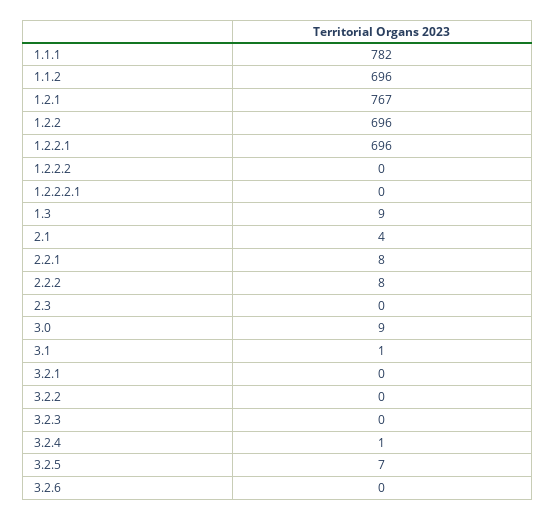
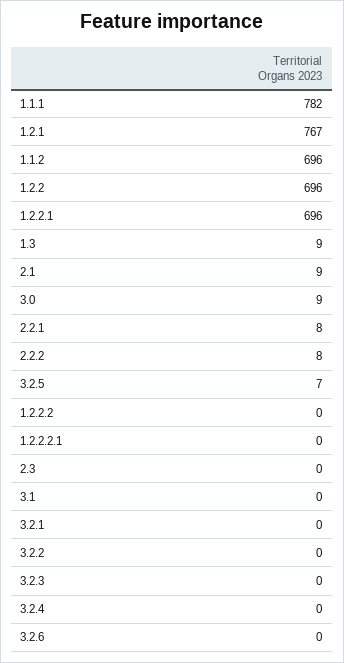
  {
    "1.1.1": 782,
    "1.1.2": 696,
    "1.2.1": 767,
    "1.2.2": 696,
    "1.2.2.1": 696,
    "1.2.2.2": 0,
    "1.2.2.2.1": 0,
    "1.3": 9,
-   "2.1": 4,
+   "2.1": 9,
    "2.2.1": 8,
    "2.2.2": 8,
    "2.3": 0,
    "3.0": 9,
-   "3.1": 1,
+   "3.1": 0,
    "3.2.1": 0,
    "3.2.2": 0,
    "3.2.3": 0,
-   "3.2.4": 1,
+   "3.2.4": 0,
    "3.2.5": 7,
    "3.2.6": 0
  }

